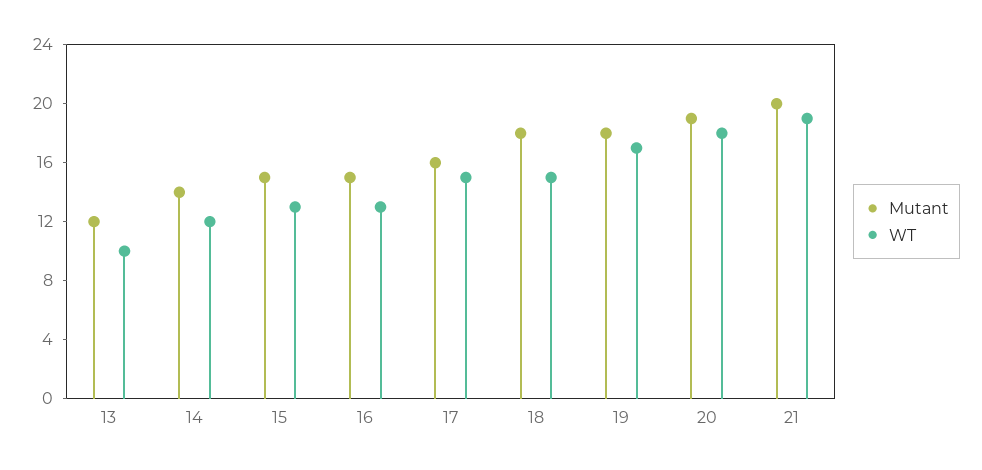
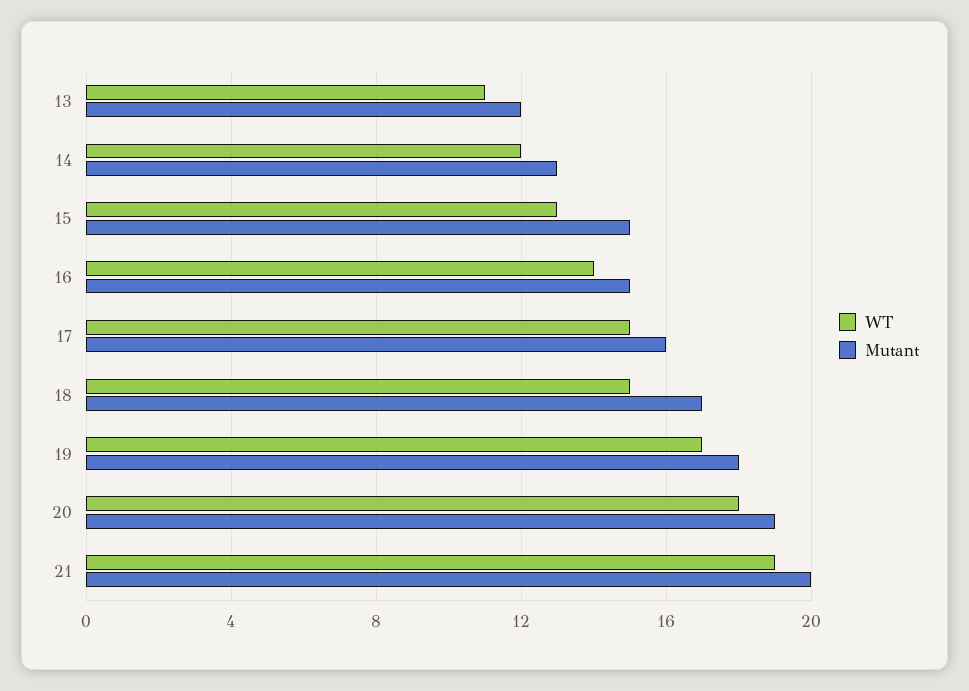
  {
    "Mutant": {
      "13": 12,
-     "14": 14,
+     "14": 13,
      "15": 15,
      "16": 15,
      "17": 16,
-     "18": 18,
+     "18": 17,
      "19": 18,
      "20": 19,
      "21": 20
    },
    "WT": {
-     "13": 10,
+     "13": 11,
      "14": 12,
      "15": 13,
-     "16": 13,
+     "16": 14,
      "17": 15,
      "18": 15,
      "19": 17,
      "20": 18,
      "21": 19
    }
  }

